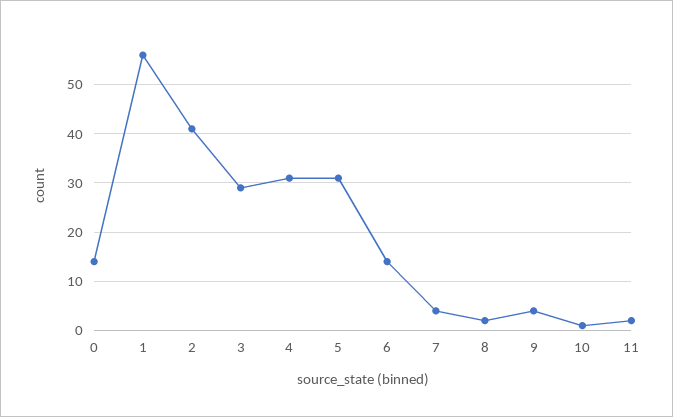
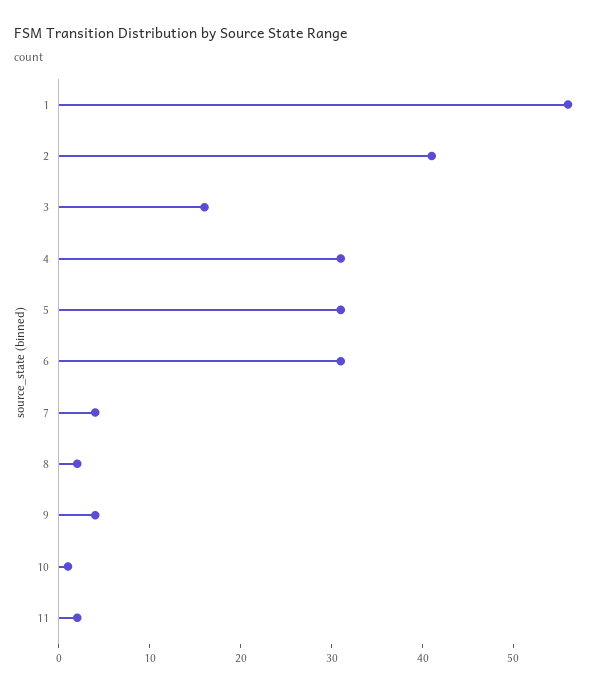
  {
-   "0": 15,
    "1": 56,
    "2": 41,
-   "3": 30,
+   "3": 16,
    "4": 31,
    "5": 31,
-   "6": 15,
+   "6": 31,
    "7": 4,
    "8": 2,
    "9": 4,
    "10": 1,
    "11": 2
  }

